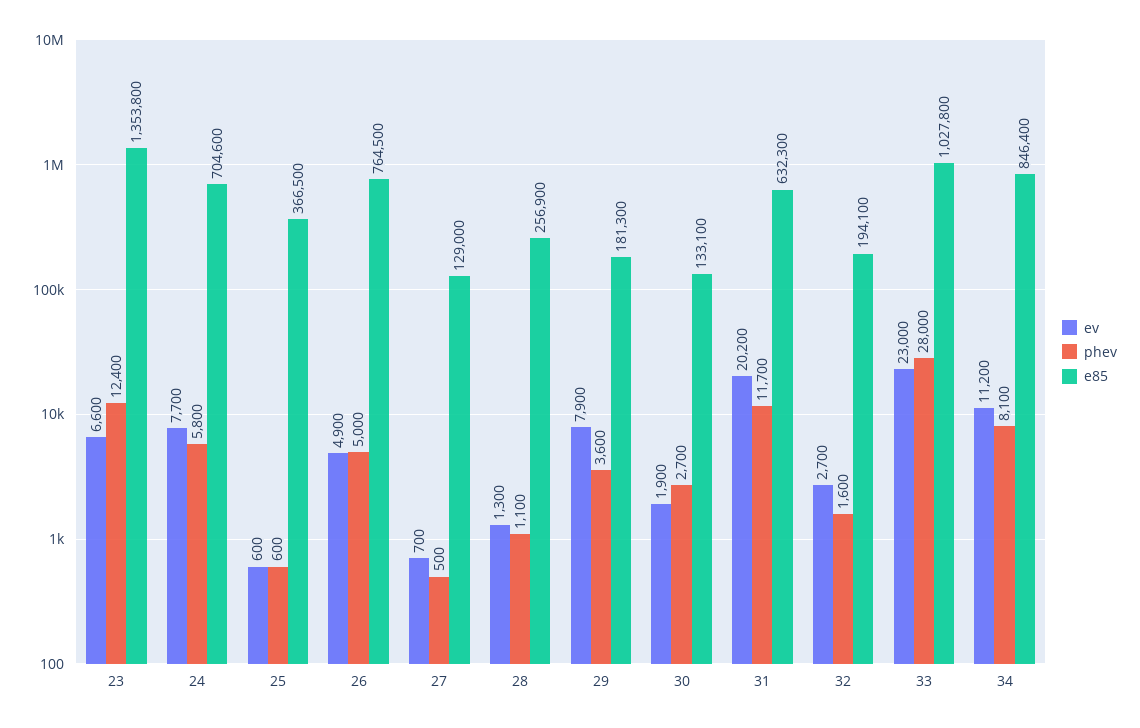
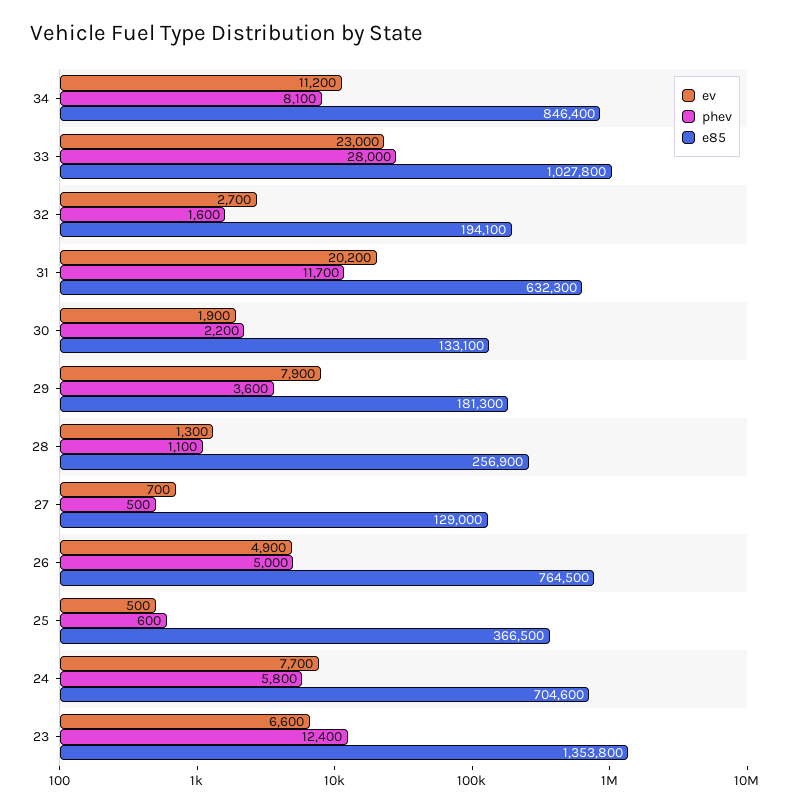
  {
    "ev": {
      "23": 6600,
      "24": 7700,
-     "25": 600,
+     "25": 500,
      "26": 4900,
      "27": 700,
      "28": 1300,
      "29": 7900,
      "30": 1900,
      "31": 20200,
      "32": 2700,
      "33": 23000,
      "34": 11200
    },
    "phev": {
      "23": 12400,
      "24": 5800,
      "25": 600,
      "26": 5000,
      "27": 500,
      "28": 1100,
      "29": 3600,
-     "30": 2700,
+     "30": 2200,
      "31": 11700,
      "32": 1600,
      "33": 28000,
      "34": 8100
    },
    "e85": {
      "23": 1353800,
      "24": 704600,
      "25": 366500,
      "26": 764500,
      "27": 129000,
      "28": 256900,
      "29": 181300,
      "30": 133100,
      "31": 632300,
      "32": 194100,
      "33": 1027800,
      "34": 846400
    }
  }

